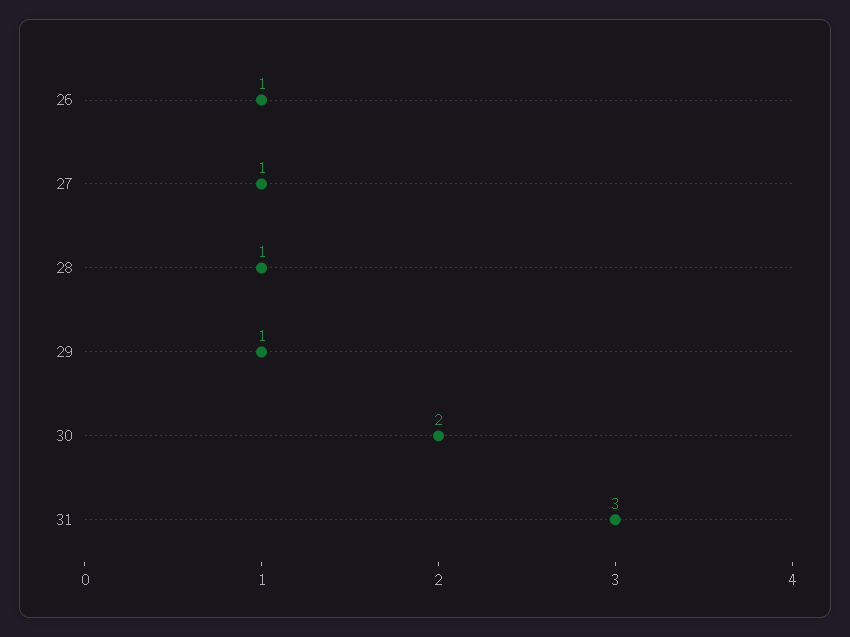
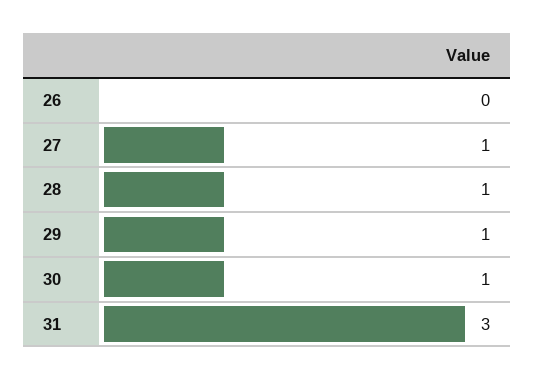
  {
-   "26": 1,
+   "26": 0,
    "27": 1,
    "28": 1,
    "29": 1,
-   "30": 2,
+   "30": 1,
    "31": 3
  }

